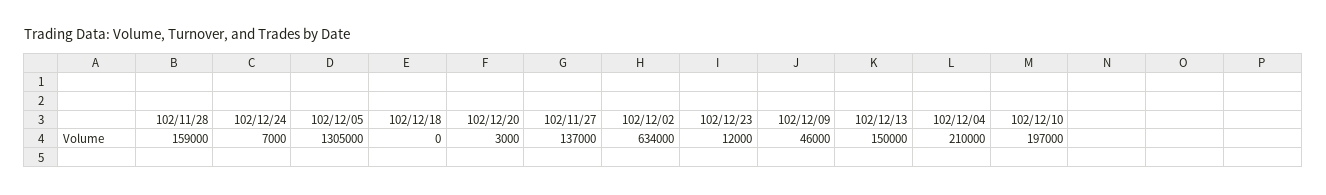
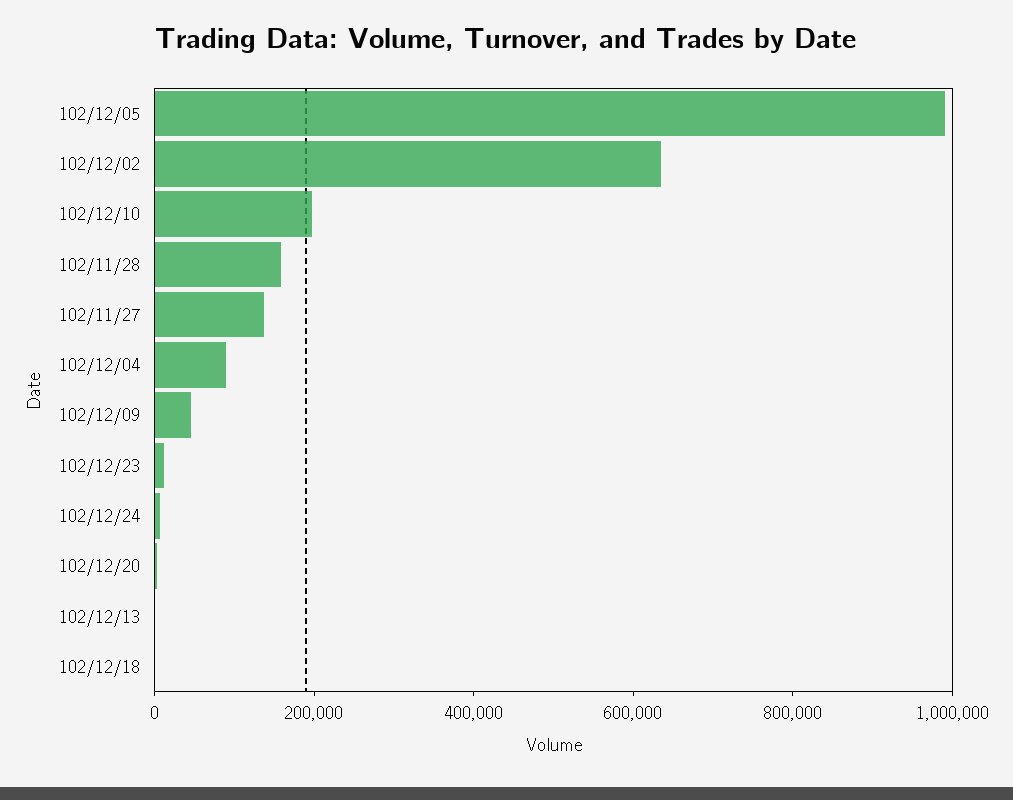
  {
    "102/11/28": 159000,
    "102/12/24": 7000,
-   "102/12/05": 1305000,
+   "102/12/05": 1000000,
    "102/12/18": 0,
    "102/12/20": 3000,
    "102/11/27": 137000,
    "102/12/02": 634000,
    "102/12/23": 12000,
    "102/12/09": 46000,
-   "102/12/13": 150000,
+   "102/12/13": 0,
-   "102/12/04": 210000,
+   "102/12/04": 100000,
    "102/12/10": 197000
  }

